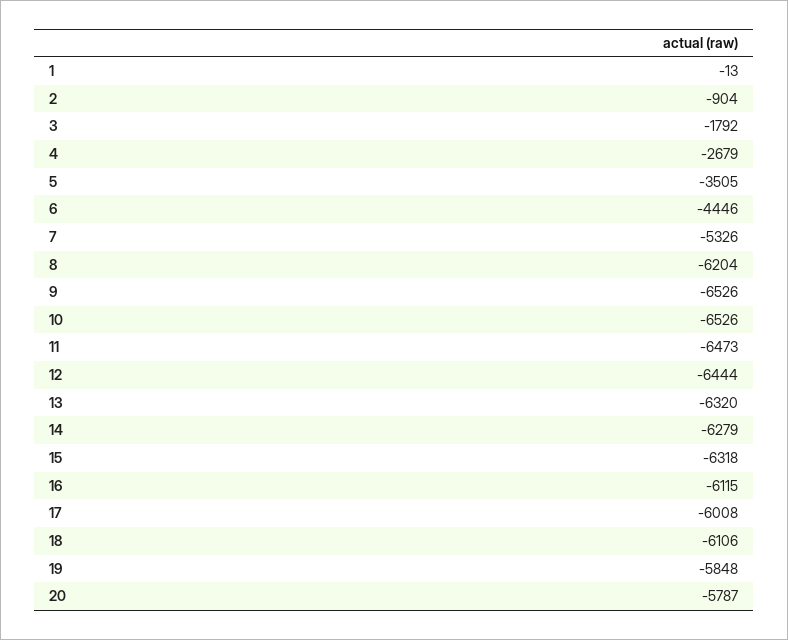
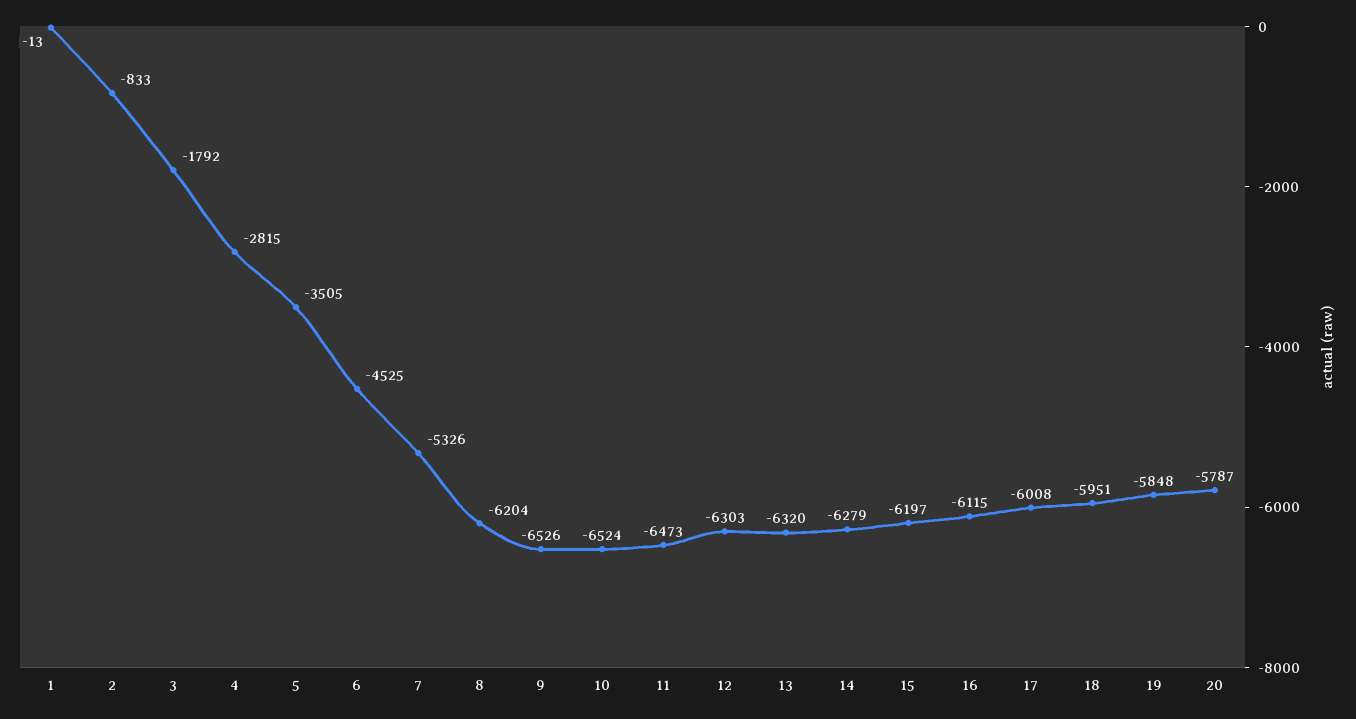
  {
    "1": -13,
-   "2": -904,
+   "2": -833,
    "3": -1792,
-   "4": -2679,
+   "4": -2815,
    "5": -3505,
-   "6": -4446,
+   "6": -4525,
    "7": -5326,
    "8": -6204,
    "9": -6526,
-   "10": -6526,
+   "10": -6524,
    "11": -6473,
-   "12": -6444,
+   "12": -6303,
    "13": -6320,
    "14": -6279,
-   "15": -6318,
+   "15": -6197,
    "16": -6115,
    "17": -6008,
-   "18": -6106,
+   "18": -5951,
    "19": -5848,
    "20": -5787
  }

